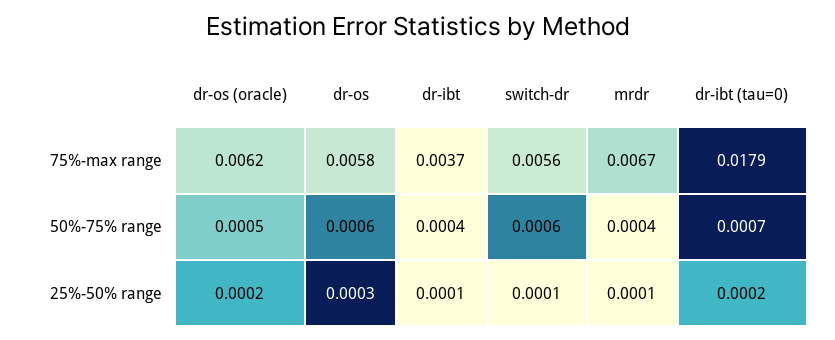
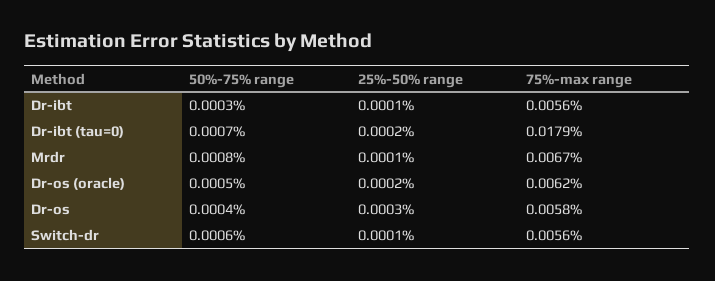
  {
    "dr-os (oracle)": {
      "75%-max range": 0.0062,
      "50%-75% range": 0.0005,
      "25%-50% range": 0.0002
    },
    "dr-os": {
      "75%-max range": 0.0058,
-     "50%-75% range": 0.0006,
+     "50%-75% range": 0.0004,
      "25%-50% range": 0.0003
    },
    "dr-ibt": {
-     "75%-max range": 0.0037,
+     "75%-max range": 0.0056,
-     "50%-75% range": 0.0004,
+     "50%-75% range": 0.0003,
      "25%-50% range": 0.0001
    },
    "switch-dr": {
      "75%-max range": 0.0056,
      "50%-75% range": 0.0006,
      "25%-50% range": 0.0001
    },
    "mrdr": {
      "75%-max range": 0.0067,
-     "50%-75% range": 0.0004,
+     "50%-75% range": 0.0008,
      "25%-50% range": 0.0001
    },
    "dr-ibt (tau=0)": {
      "75%-max range": 0.0179,
      "50%-75% range": 0.0007,
      "25%-50% range": 0.0002
    }
  }

